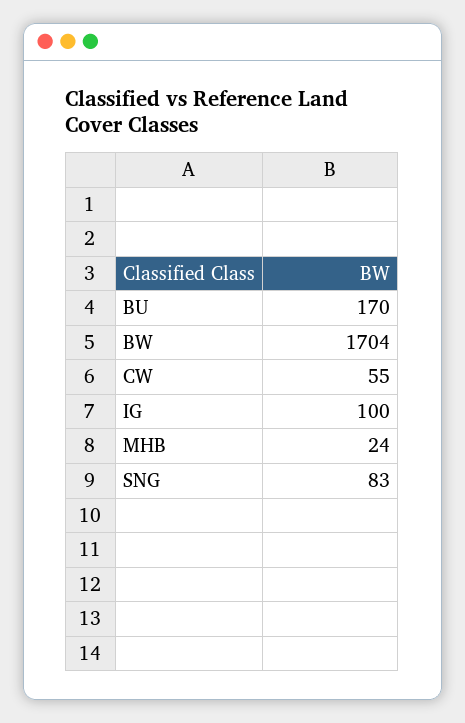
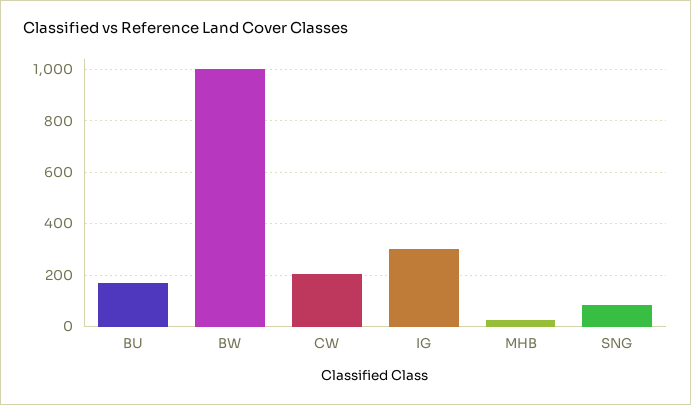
  {
    "BU": 170,
-   "BW": 1704,
+   "BW": 1000,
-   "CW": 55,
+   "CW": 200,
-   "IG": 100,
+   "IG": 300,
    "MHB": 24,
    "SNG": 83
  }

